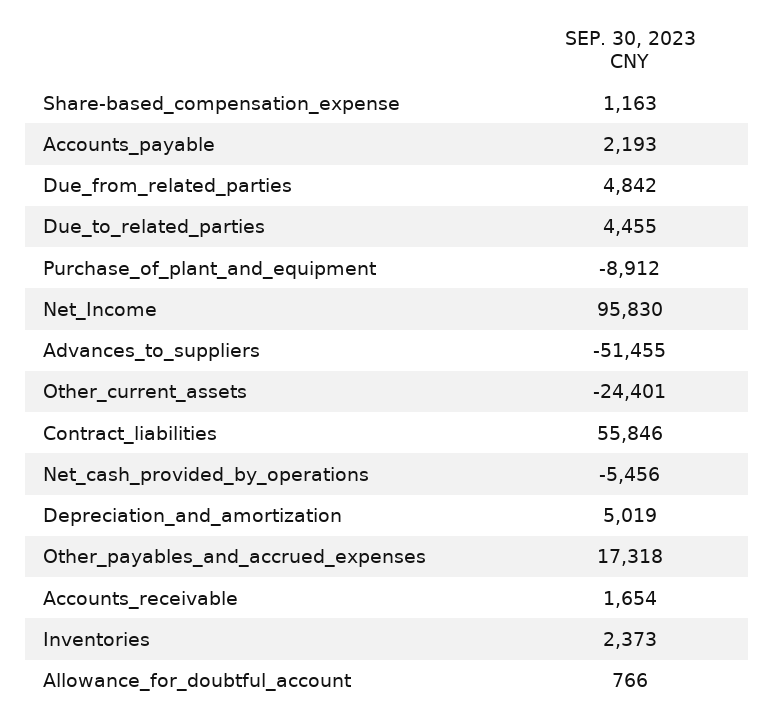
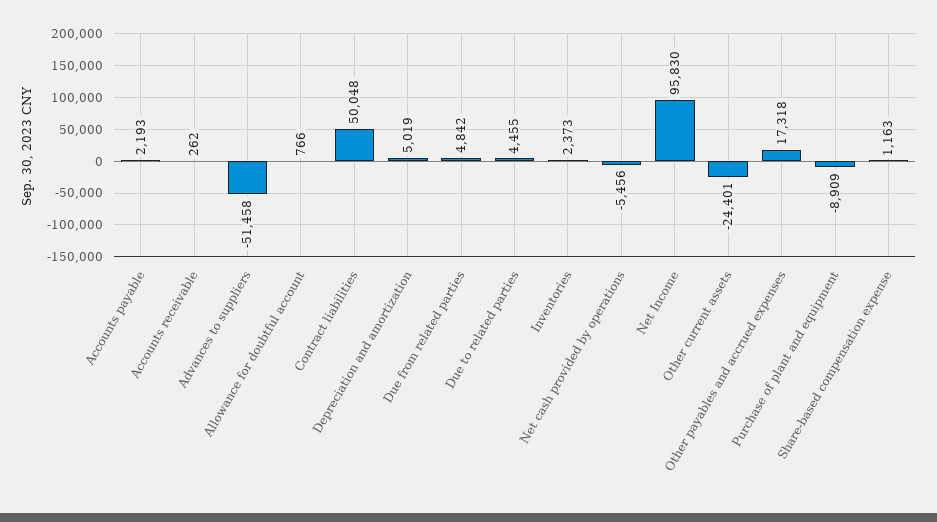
  {
    "Share-based_compensation_expense": 1163,
    "Accounts_payable": 2193,
    "Due_from_related_parties": 4842,
    "Due_to_related_parties": 4455,
-   "Purchase_of_plant_and_equipment": -8912,
+   "Purchase_of_plant_and_equipment": -8909,
    "Net_Income": 95830,
-   "Advances_to_suppliers": -51455,
+   "Advances_to_suppliers": -51458,
    "Other_current_assets": -24401,
-   "Contract_liabilities": 55846,
+   "Contract_liabilities": 50048,
    "Net_cash_provided_by_operations": -5456,
    "Depreciation_and_amortization": 5019,
    "Other_payables_and_accrued_expenses": 17318,
-   "Accounts_receivable": 1654,
+   "Accounts_receivable": 262,
    "Inventories": 2373,
    "Allowance_for_doubtful_account": 766
  }

